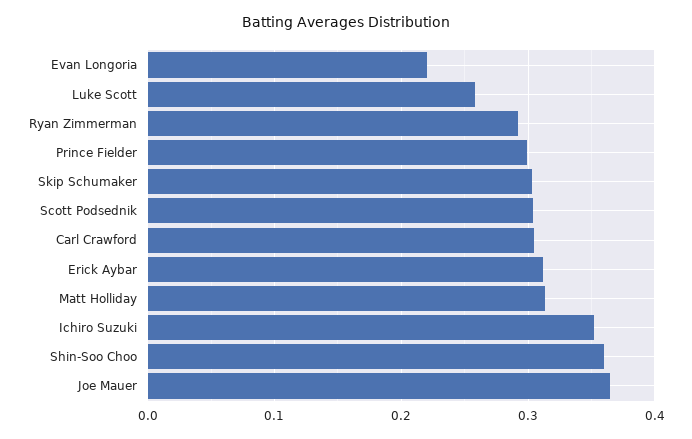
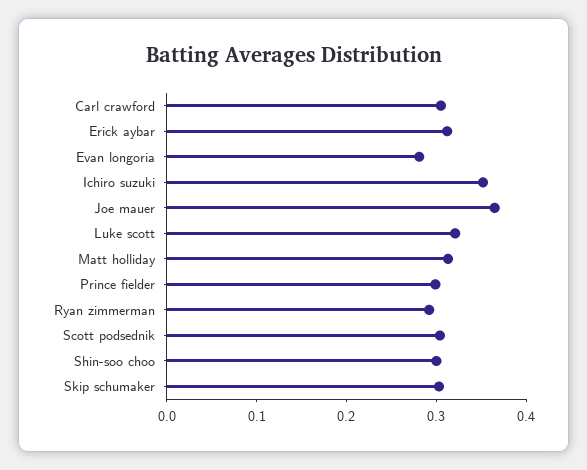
  {
-   "Evan Longoria": 0.22,
+   "Evan Longoria": 0.28,
-   "Luke Scott": 0.26,
+   "Luke Scott": 0.32,
    "Ryan Zimmerman": 0.29,
    "Prince Fielder": 0.3,
    "Skip Schumaker": 0.3,
    "Scott Podsednik": 0.3,
    "Carl Crawford": 0.31,
    "Erick Aybar": 0.31,
    "Matt Holliday": 0.31,
    "Ichiro Suzuki": 0.35,
-   "Shin-Soo Choo": 0.36,
+   "Shin-Soo Choo": 0.3,
    "Joe Mauer": 0.37
  }

